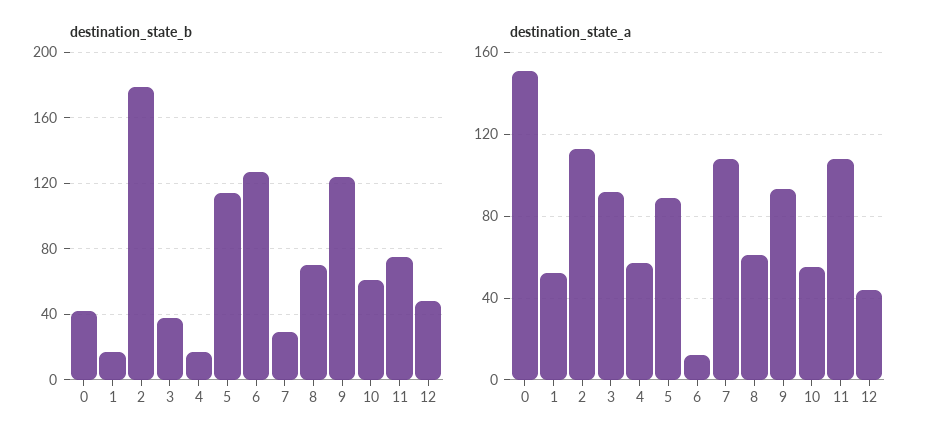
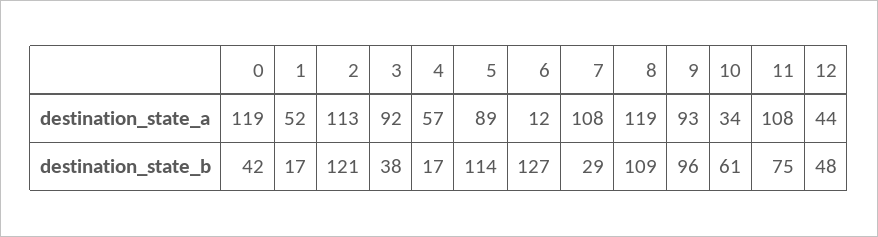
  {
    "destination_state_b": {
      "0": 42,
      "1": 17,
-     "2": 180,
+     "2": 121,
      "3": 38,
      "4": 17,
      "5": 114,
      "6": 127,
      "7": 29,
-     "8": 70,
+     "8": 109,
-     "9": 125,
+     "9": 96,
      "10": 61,
      "11": 75,
      "12": 48
    },
    "destination_state_a": {
-     "0": 150,
+     "0": 119,
      "1": 52,
      "2": 113,
      "3": 92,
      "4": 57,
      "5": 89,
      "6": 12,
      "7": 108,
-     "8": 60,
+     "8": 119,
      "9": 93,
-     "10": 55,
+     "10": 34,
      "11": 108,
      "12": 44
    }
  }

